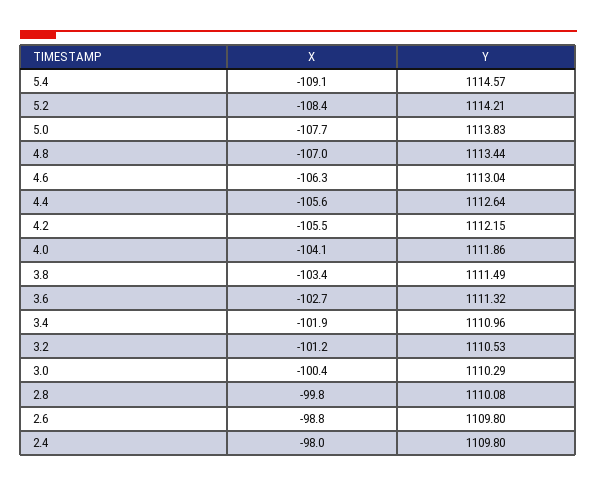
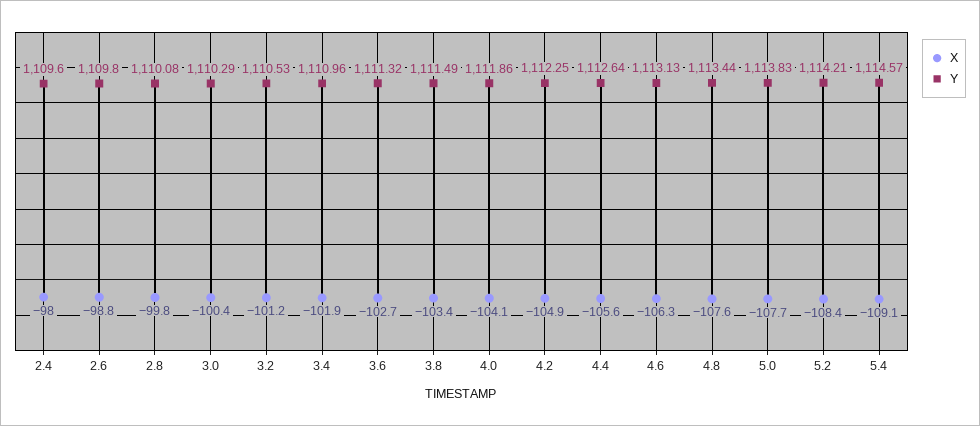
  {
    "X": {
      "5.4": -109.1,
      "5.2": -108.4,
      "5.0": -107.7,
-     "4.8": -107,
+     "4.8": -107.6,
      "4.6": -106.3,
      "4.4": -105.6,
-     "4.2": -105.5,
+     "4.2": -104.9,
      "4.0": -104.1,
      "3.8": -103.4,
      "3.6": -102.7,
      "3.4": -101.9,
      "3.2": -101.2,
      "3.0": -100.4,
      "2.8": -99.8,
      "2.6": -98.8,
      "2.4": -98
    },
    "Y": {
      "5.4": 1114.57,
      "5.2": 1114.21,
      "5.0": 1113.83,
      "4.8": 1113.44,
-     "4.6": 1113.04,
+     "4.6": 1113.13,
      "4.4": 1112.64,
-     "4.2": 1112.15,
+     "4.2": 1112.25,
      "4.0": 1111.86,
      "3.8": 1111.49,
      "3.6": 1111.32,
      "3.4": 1110.96,
      "3.2": 1110.53,
      "3.0": 1110.29,
      "2.8": 1110.08,
      "2.6": 1109.8,
-     "2.4": 1109.8
+     "2.4": 1109.6
    }
  }

